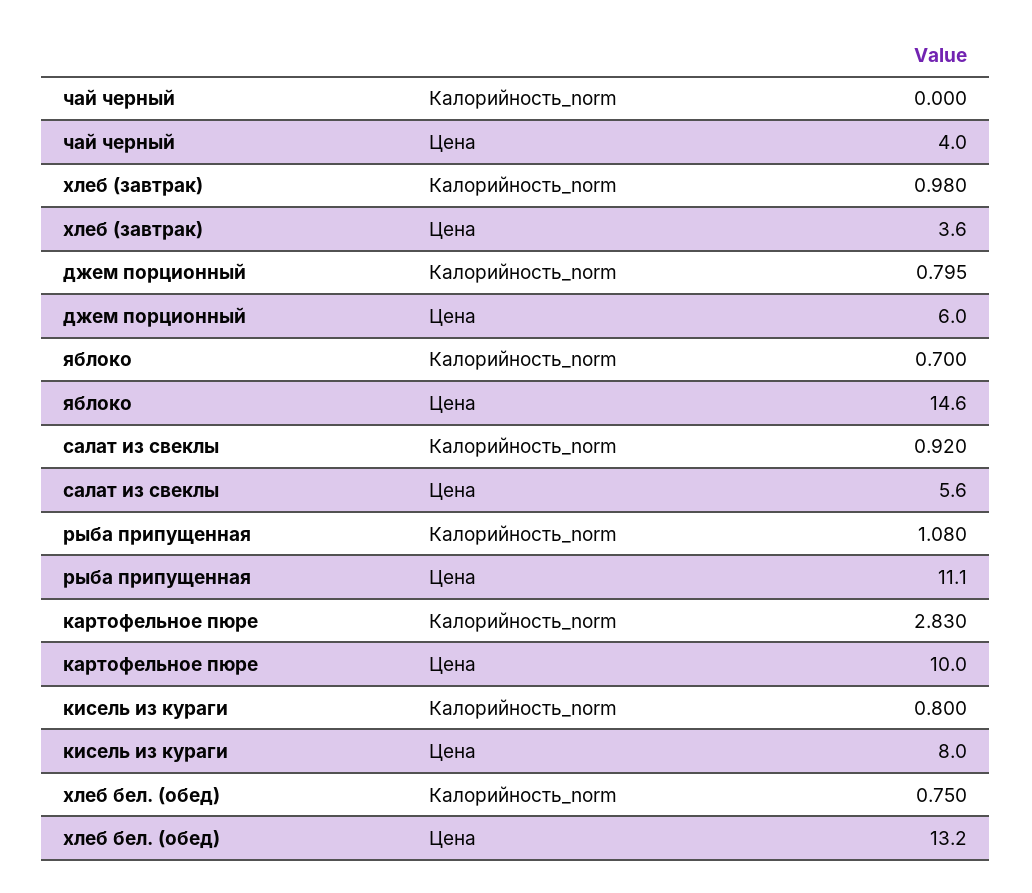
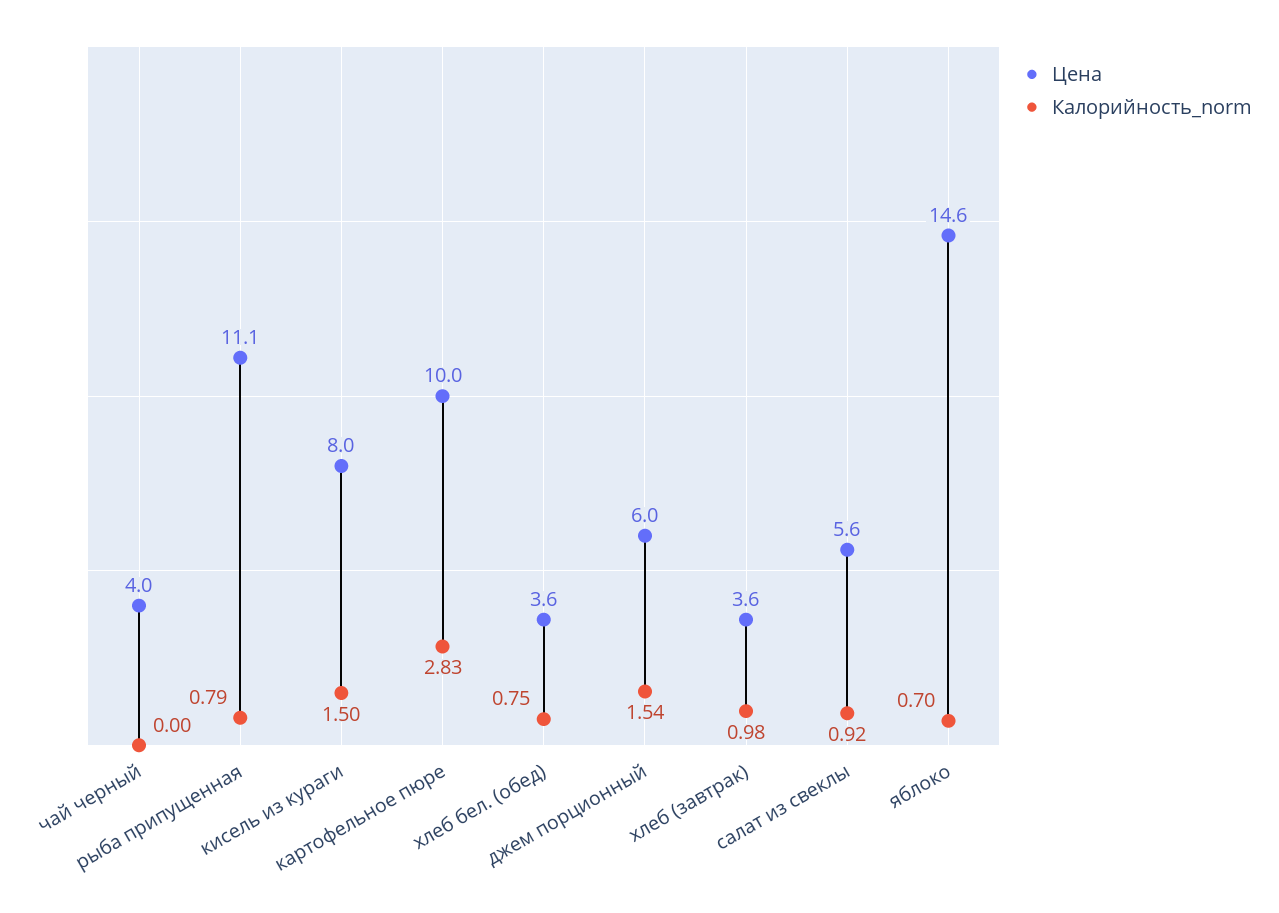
  {
    "Калорийность_norm": {
      "чай черный": 0,
      "хлеб (завтрак)": 0.98,
-     "джем порционный": 0.795,
+     "джем порционный": 1.54,
      "яблоко": 0.7,
      "салат из свеклы": 0.92,
-     "рыба припущенная": 1.08,
+     "рыба припущенная": 0.79,
      "картофельное пюре": 2.83,
-     "кисель из кураги": 0.8,
+     "кисель из кураги": 1.5,
      "хлеб бел. (обед)": 0.75
    },
    "Цена": {
      "чай черный": 4,
      "хлеб (завтрак)": 3.6,
      "джем порционный": 6,
      "яблоко": 14.6,
      "салат из свеклы": 5.6,
      "рыба припущенная": 11.1,
      "картофельное пюре": 10,
      "кисель из кураги": 8,
-     "хлеб бел. (обед)": 13.2
+     "хлеб бел. (обед)": 3.6
    }
  }

